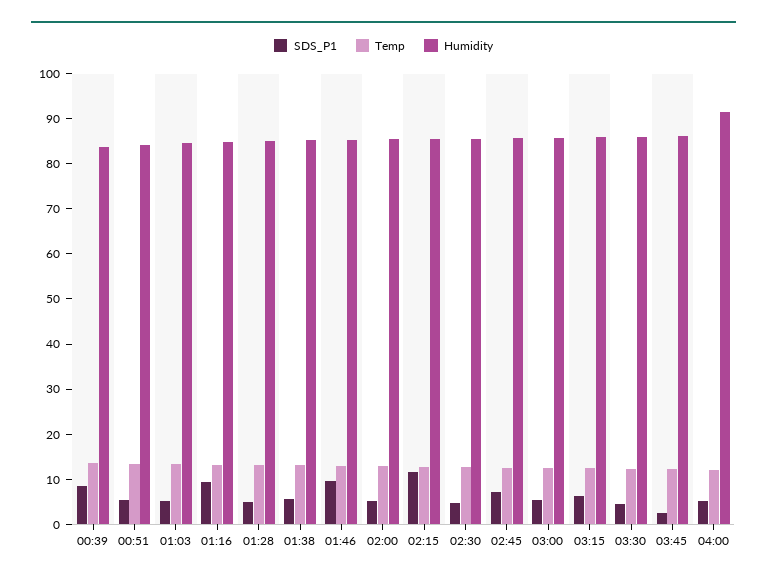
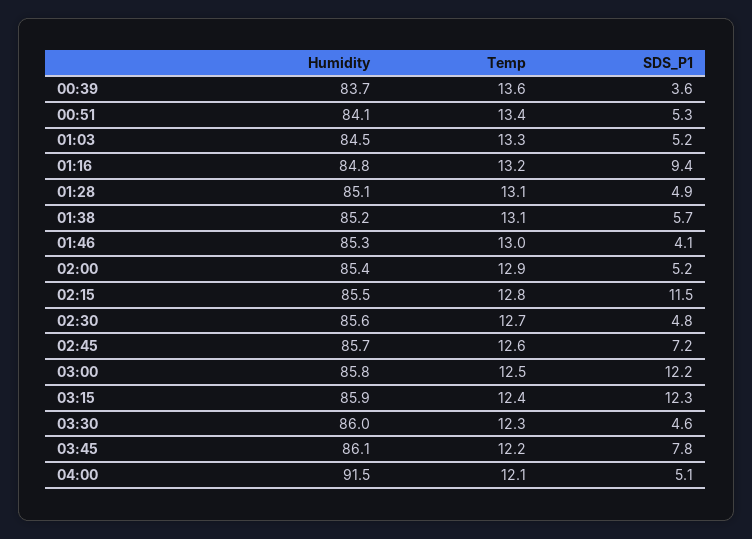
  {
    "SDS_P1": {
-     "00:39": 8,
+     "00:39": 3.6,
      "00:51": 5.3,
      "01:03": 5.2,
      "01:16": 9.4,
      "01:28": 4.9,
      "01:38": 5.7,
-     "01:46": 10,
+     "01:46": 4.1,
      "02:00": 5.2,
      "02:15": 11.5,
      "02:30": 4.8,
      "02:45": 7.2,
-     "03:00": 6,
+     "03:00": 12.2,
-     "03:15": 6,
+     "03:15": 12.3,
      "03:30": 4.6,
-     "03:45": 2,
+     "03:45": 7.8,
      "04:00": 5.1
    },
    "Temp": {
      "00:39": 13.6,
      "00:51": 13.4,
      "01:03": 13.3,
      "01:16": 13.2,
      "01:28": 13.1,
      "01:38": 13.1,
      "01:46": 13,
      "02:00": 12.9,
      "02:15": 12.8,
      "02:30": 12.7,
      "02:45": 12.6,
      "03:00": 12.5,
      "03:15": 12.4,
      "03:30": 12.3,
      "03:45": 12.2,
      "04:00": 12.1
    },
    "Humidity": {
      "00:39": 83.7,
      "00:51": 84.1,
      "01:03": 84.5,
      "01:16": 84.8,
      "01:28": 85.1,
      "01:38": 85.2,
      "01:46": 85.3,
      "02:00": 85.4,
      "02:15": 85.5,
      "02:30": 85.6,
      "02:45": 85.7,
      "03:00": 85.8,
      "03:15": 85.9,
      "03:30": 86,
      "03:45": 86.1,
      "04:00": 91.5
    }
  }

